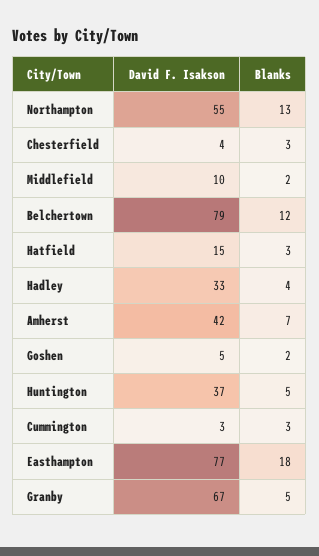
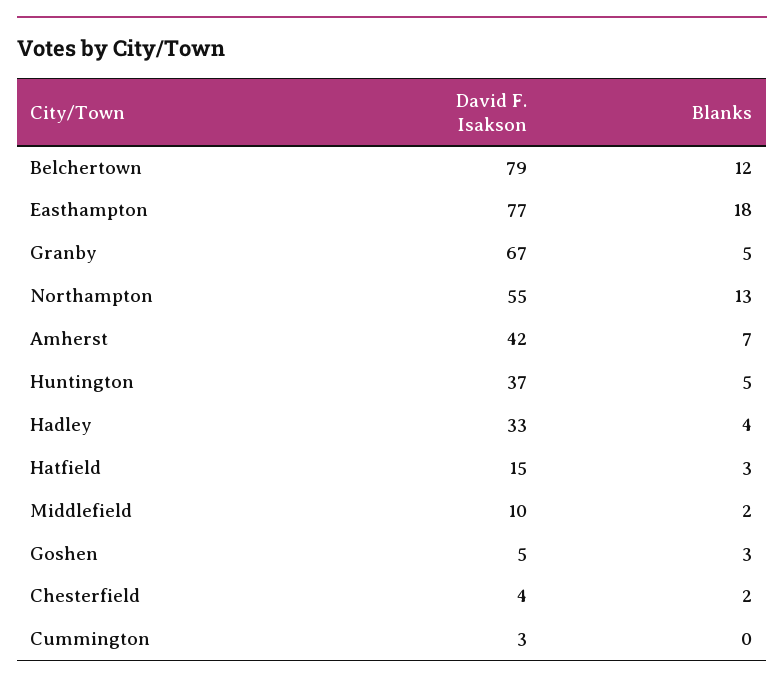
  {
    "David F. Isakson": {
      "Northampton": 55,
      "Chesterfield": 4,
      "Middlefield": 10,
      "Belchertown": 79,
      "Hatfield": 15,
      "Hadley": 33,
      "Amherst": 42,
      "Goshen": 5,
      "Huntington": 37,
      "Cummington": 3,
      "Easthampton": 77,
      "Granby": 67
    },
    "Blanks": {
      "Northampton": 13,
-     "Chesterfield": 3,
+     "Chesterfield": 2,
      "Middlefield": 2,
      "Belchertown": 12,
      "Hatfield": 3,
      "Hadley": 4,
      "Amherst": 7,
-     "Goshen": 2,
+     "Goshen": 3,
      "Huntington": 5,
-     "Cummington": 3,
+     "Cummington": 0,
      "Easthampton": 18,
      "Granby": 5
    }
  }

